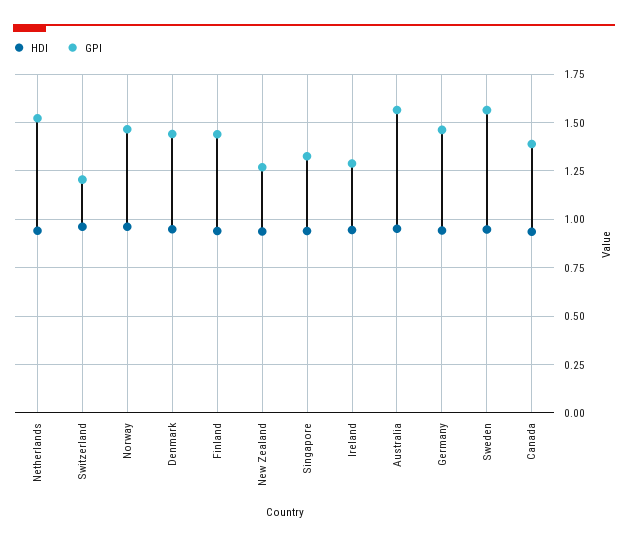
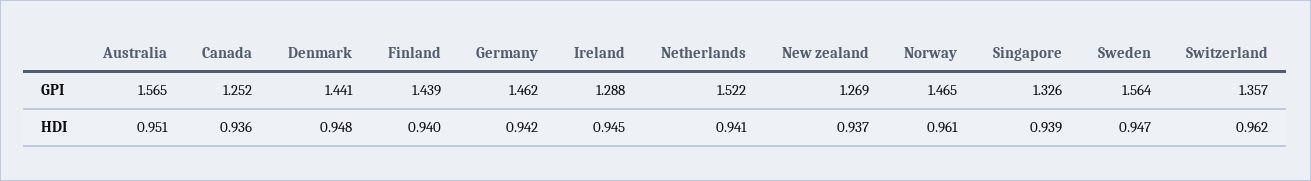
  {
    "HDI": {
      "Netherlands": 0.941,
      "Switzerland": 0.962,
      "Norway": 0.961,
      "Denmark": 0.948,
      "Finland": 0.94,
      "New Zealand": 0.937,
      "Singapore": 0.939,
      "Ireland": 0.945,
      "Australia": 0.951,
      "Germany": 0.942,
      "Sweden": 0.947,
      "Canada": 0.936
    },
    "GPI": {
      "Netherlands": 1.522,
-     "Switzerland": 1.2,
+     "Switzerland": 1.357,
      "Norway": 1.465,
      "Denmark": 1.441,
      "Finland": 1.439,
      "New Zealand": 1.269,
      "Singapore": 1.326,
      "Ireland": 1.288,
      "Australia": 1.565,
      "Germany": 1.462,
      "Sweden": 1.564,
-     "Canada": 1.4
+     "Canada": 1.252
    }
  }

